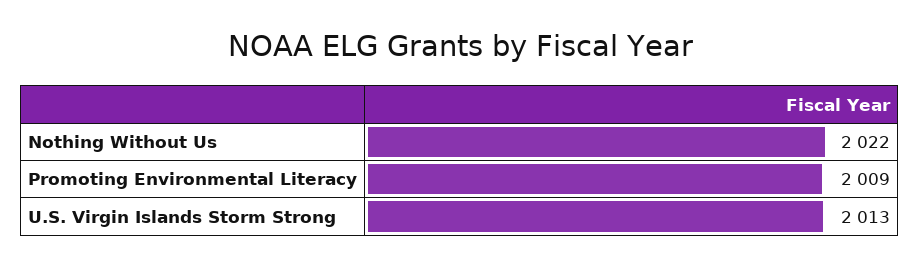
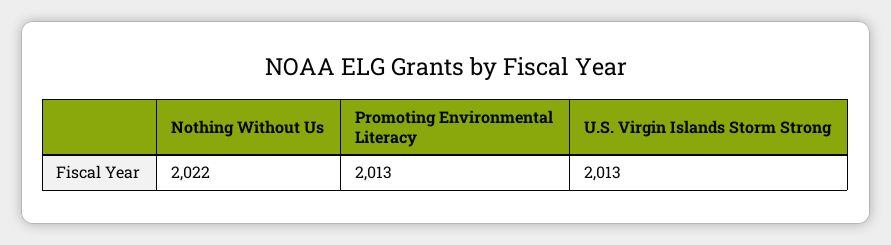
  {
    "Nothing Without Us": 2022,
-   "Promoting Environmental Literacy": 2009,
+   "Promoting Environmental Literacy": 2013,
    "U.S. Virgin Islands Storm Strong": 2013
  }

